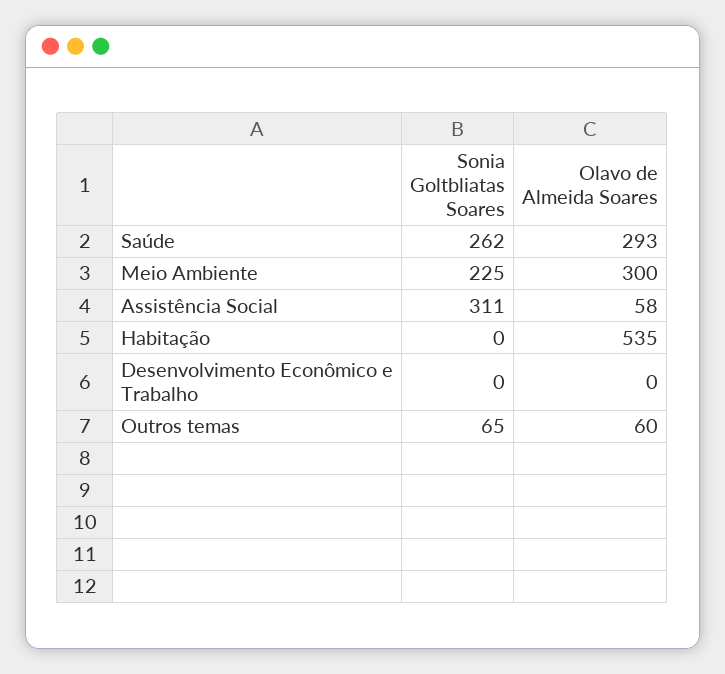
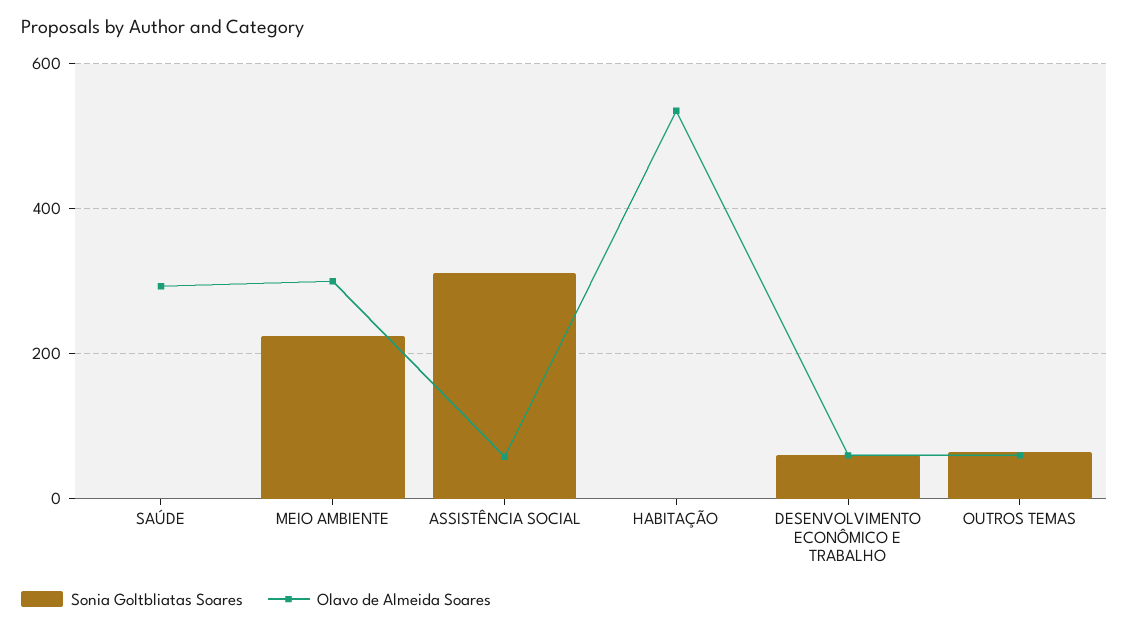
  {
    "Sonia Goltbliatas Soares": {
-     "Saúde": 262,
+     "Saúde": 0,
      "Meio Ambiente": 225,
      "Assistência Social": 311,
      "Habitação": 0,
-     "Desenvolvimento Econômico e Trabalho": 0,
+     "Desenvolvimento Econômico e Trabalho": 60,
      "Outros temas": 65
    },
    "Olavo de Almeida Soares": {
      "Saúde": 293,
      "Meio Ambiente": 300,
      "Assistência Social": 58,
      "Habitação": 535,
-     "Desenvolvimento Econômico e Trabalho": 0,
+     "Desenvolvimento Econômico e Trabalho": 60,
      "Outros temas": 60
    }
  }

